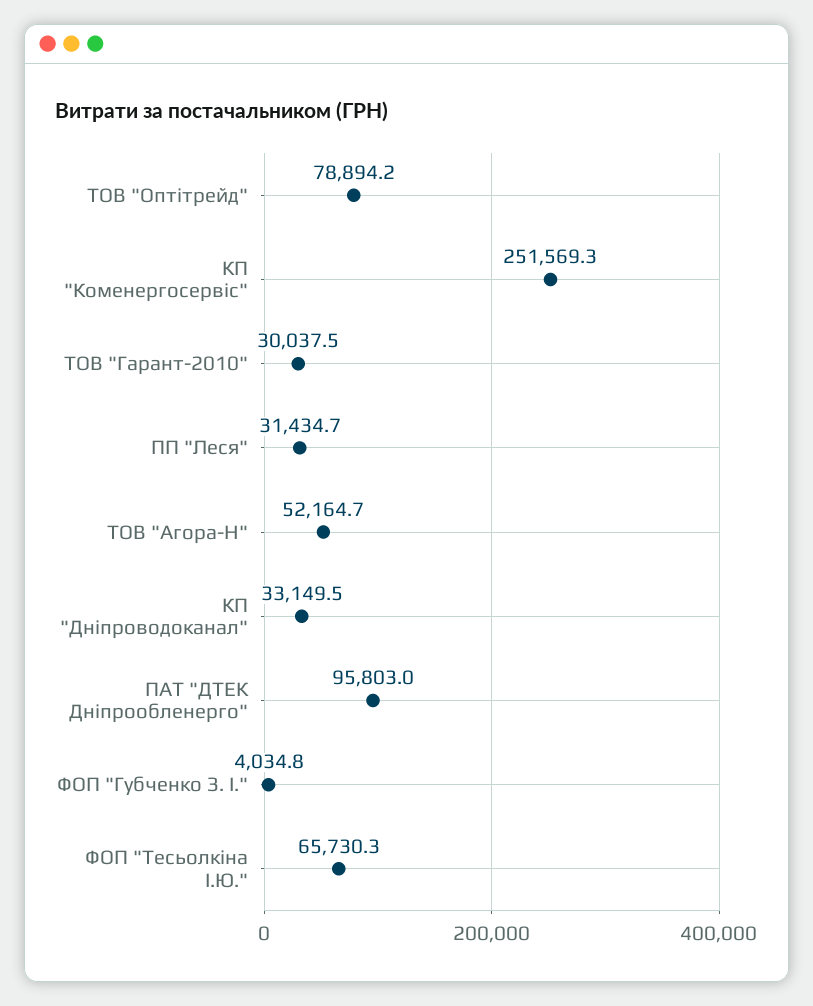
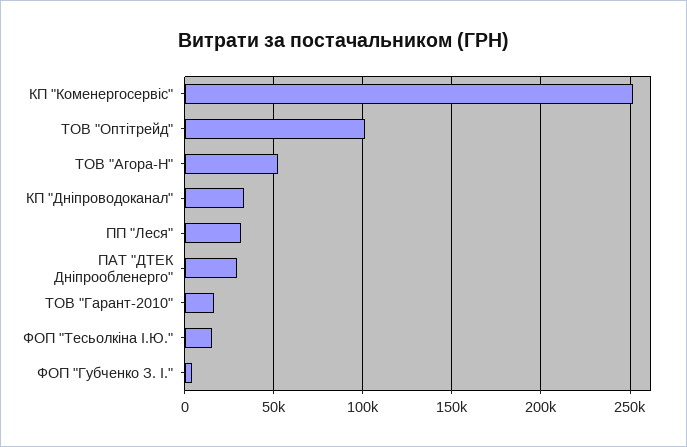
  {
-   "ТОВ \"Оптітрейд\"": 78894.2,
+   "ТОВ \"Оптітрейд\"": 100000,
    "КП \"Коменергосервіс\"": 251569.3,
-   "ТОВ \"Гарант-2010\"": 30037.5,
+   "ТОВ \"Гарант-2010\"": 15000,
    "ПП \"Леся\"": 31434.7,
    "ТОВ \"Агора-Н\"": 52164.7,
    "КП \"Дніпроводоканал\"": 33149.5,
-   "ПАТ \"ДТЕК Дніпрообленерго\"": 95803,
+   "ПАТ \"ДТЕК Дніпрообленерго\"": 30000,
    "ФОП \"Губченко З. І.\"": 4034.8,
-   "ФОП \"Тесьолкіна І.Ю.\"": 65730.3
+   "ФОП \"Тесьолкіна І.Ю.\"": 15000
  }

